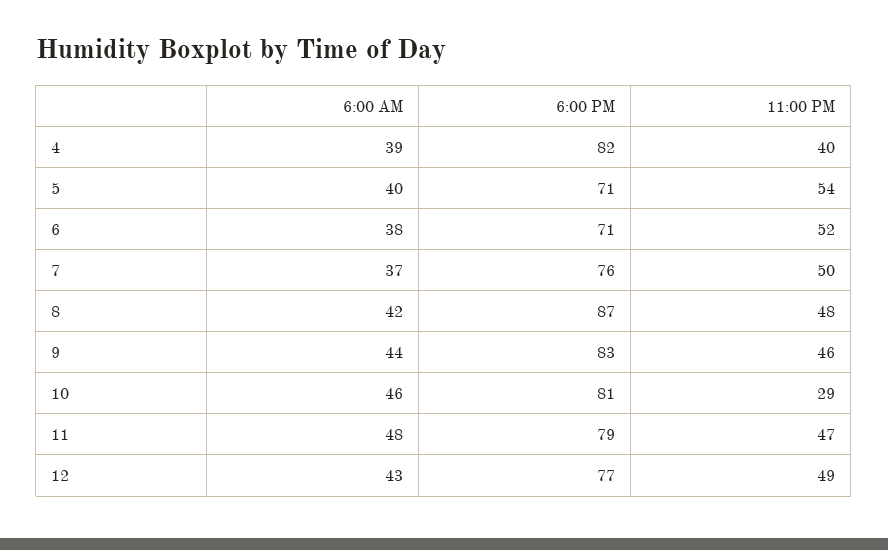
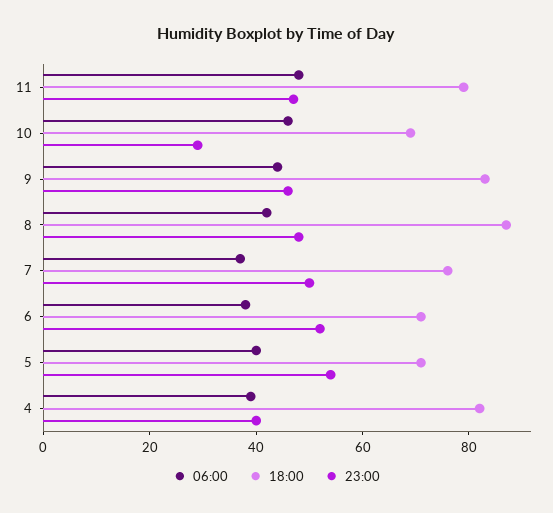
  {
    "6:00 AM": {
      "4": 39,
      "5": 40,
      "6": 38,
      "7": 37,
      "8": 42,
      "9": 44,
      "10": 46,
-     "11": 48,
+     "11": 48
-     "12": 43
    },
    "6:00 PM": {
      "4": 82,
      "5": 71,
      "6": 71,
      "7": 76,
      "8": 87,
      "9": 83,
-     "10": 81,
+     "10": 70,
-     "11": 79,
+     "11": 79
-     "12": 77
    },
    "11:00 PM": {
      "4": 40,
      "5": 54,
      "6": 52,
      "7": 50,
      "8": 48,
      "9": 46,
      "10": 29,
-     "11": 47,
+     "11": 47
-     "12": 49
    }
  }

